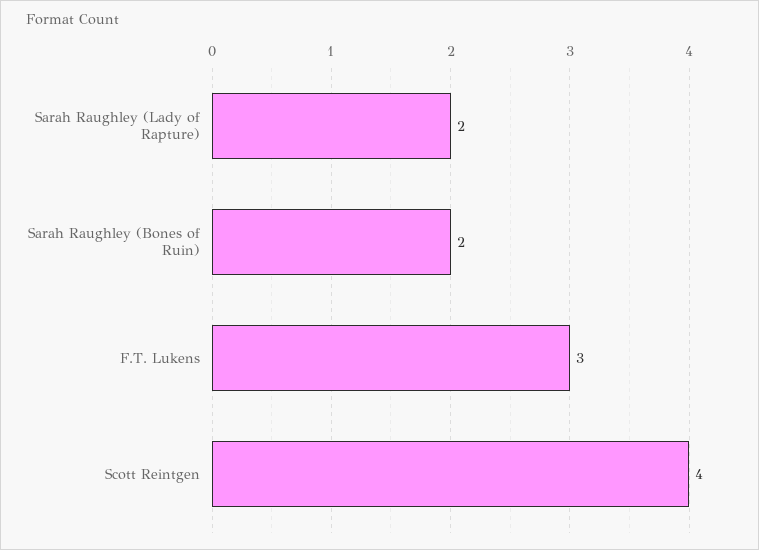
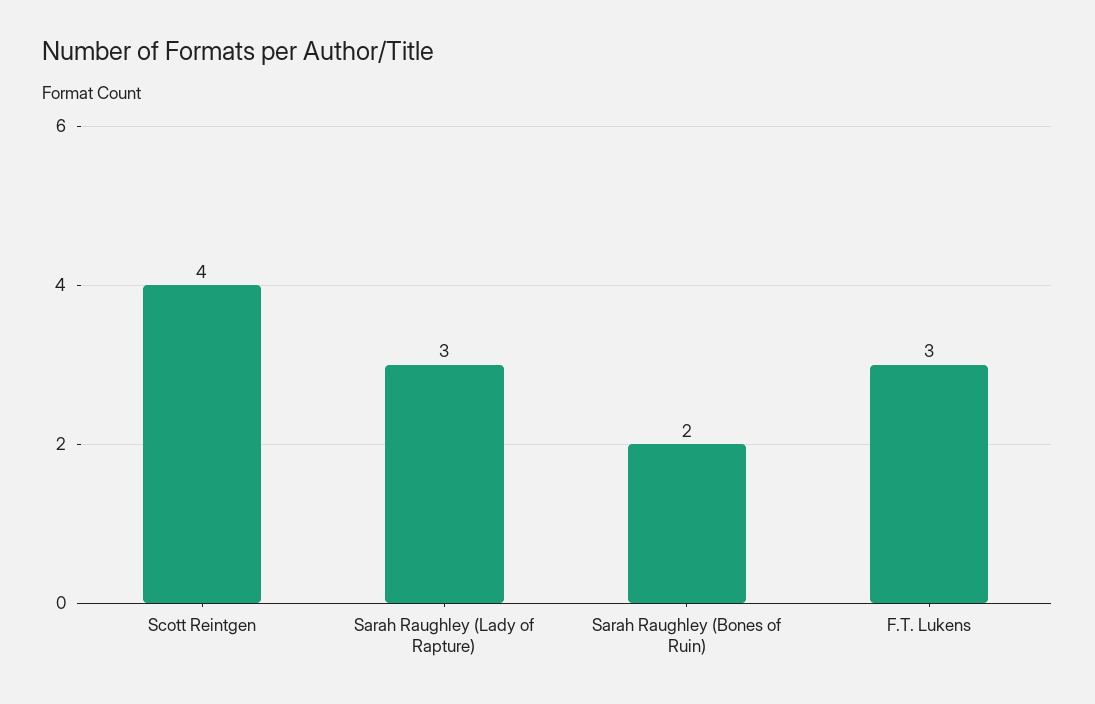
  {
-   "Sarah Raughley (Lady of Rapture)": 2,
+   "Sarah Raughley (Lady of Rapture)": 3,
    "Sarah Raughley (Bones of Ruin)": 2,
    "F.T. Lukens": 3,
    "Scott Reintgen": 4
  }

